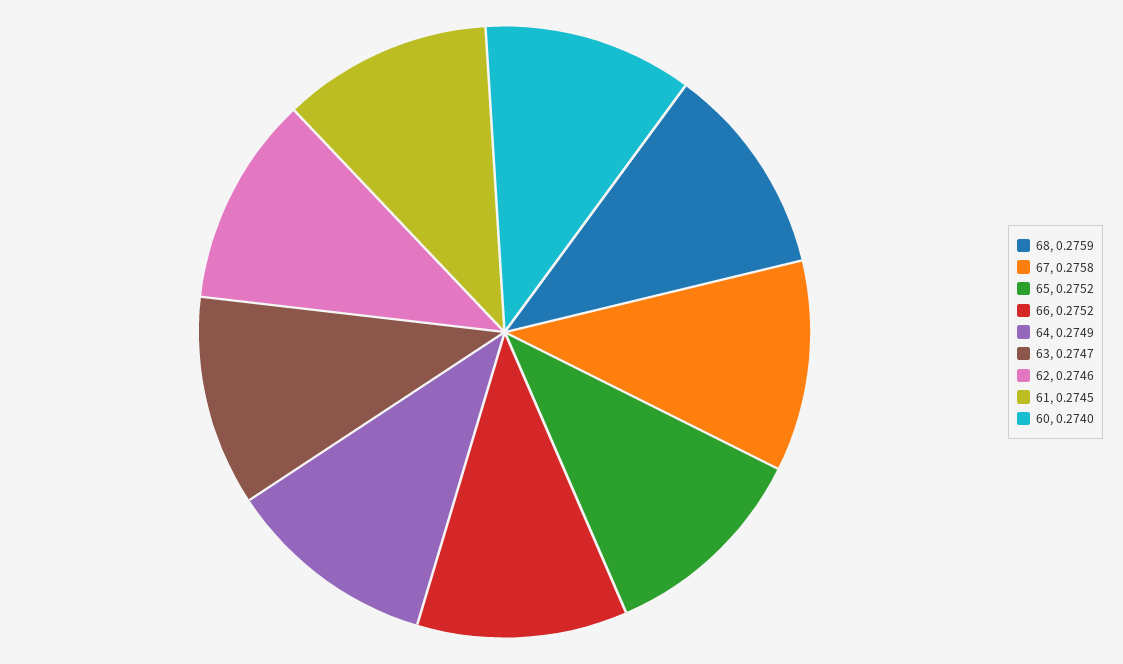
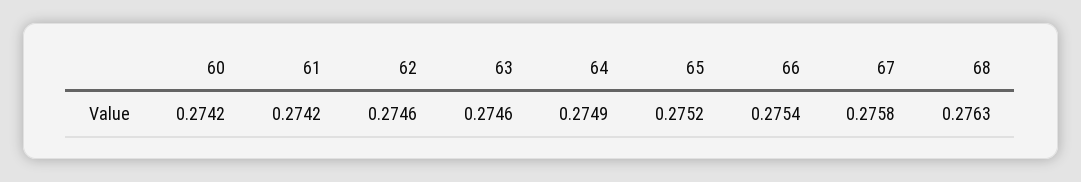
  {
-   "68": 0.2759,
+   "68": 0.2763,
    "67": 0.2758,
    "65": 0.2752,
-   "66": 0.2752,
+   "66": 0.2754,
    "64": 0.2749,
-   "63": 0.2747,
+   "63": 0.2746,
    "62": 0.2746,
-   "61": 0.2745,
+   "61": 0.2742,
-   "60": 0.274
+   "60": 0.2742
  }

